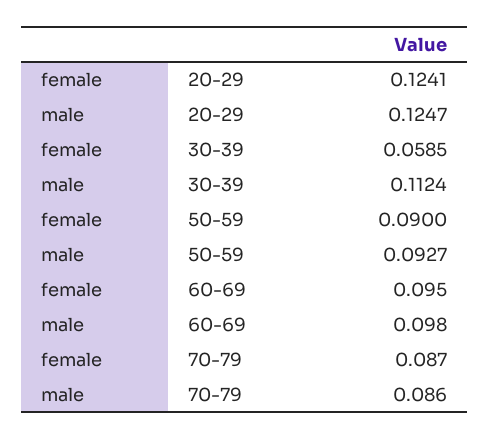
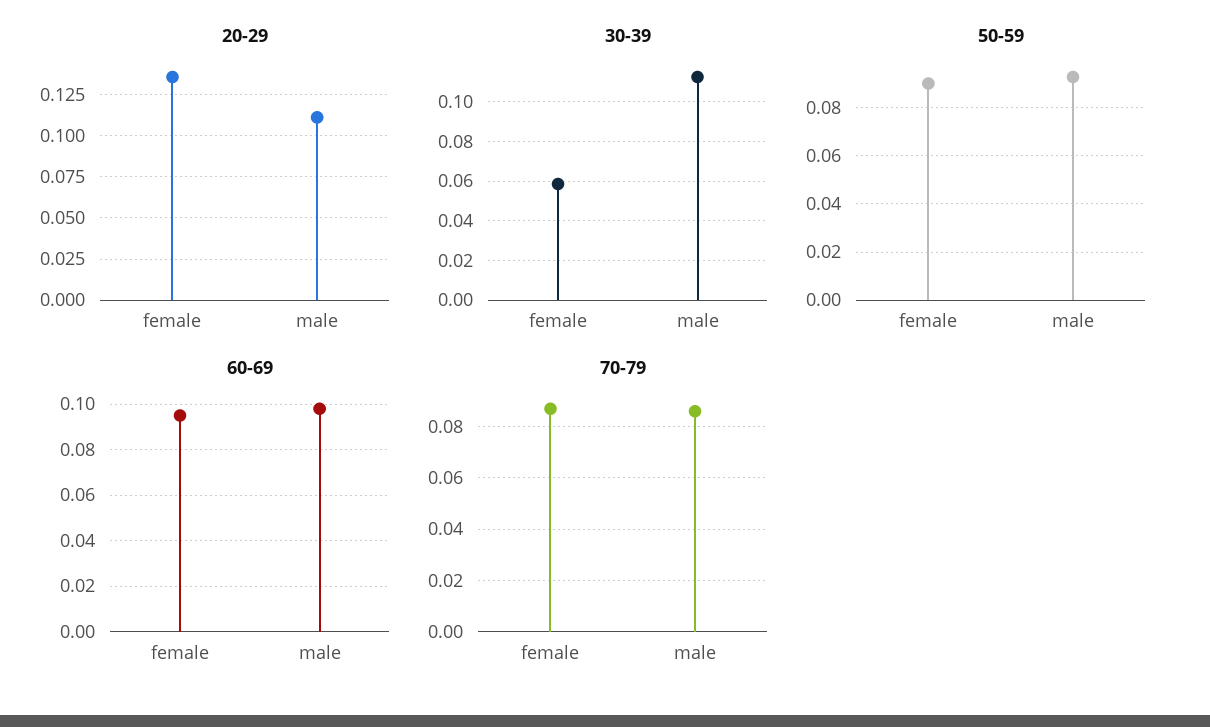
  {
    "20-29": {
-     "female": 0.1241,
+     "female": 0.135,
-     "male": 0.1247
+     "male": 0.11
    },
    "30-39": {
      "female": 0.0585,
      "male": 0.1124
    },
    "50-59": {
      "female": 0.09,
      "male": 0.0927
    },
    "60-69": {
      "female": 0.095,
      "male": 0.098
    },
    "70-79": {
      "female": 0.087,
      "male": 0.086
    }
  }

